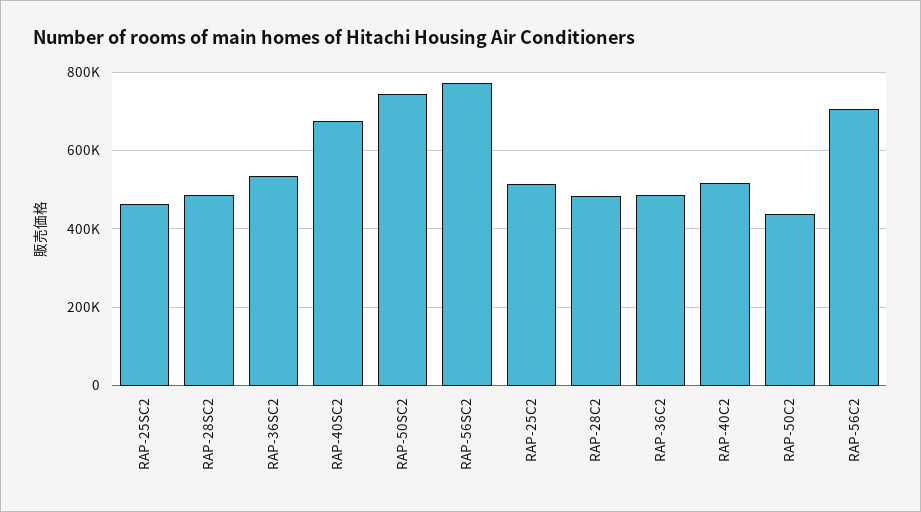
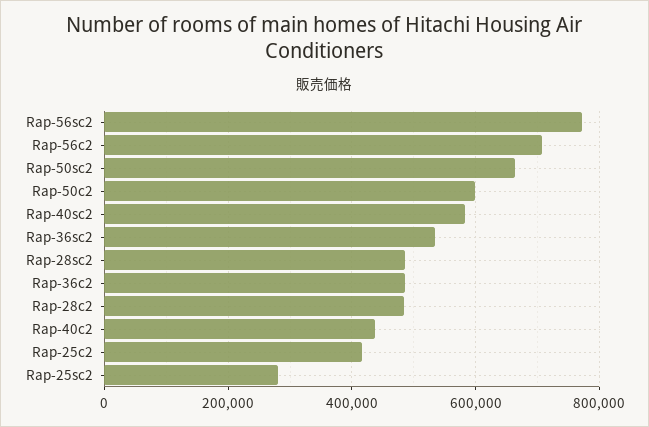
  {
-   "RAP-25SC2": 460000,
+   "RAP-25SC2": 280000,
    "RAP-28SC2": 480000,
    "RAP-36SC2": 540000,
-   "RAP-40SC2": 680000,
+   "RAP-40SC2": 580000,
-   "RAP-50SC2": 740000,
+   "RAP-50SC2": 660000,
    "RAP-56SC2": 780000,
-   "RAP-25C2": 520000,
+   "RAP-25C2": 420000,
    "RAP-28C2": 480000,
    "RAP-36C2": 480000,
-   "RAP-40C2": 520000,
+   "RAP-40C2": 440000,
-   "RAP-50C2": 440000,
+   "RAP-50C2": 600000,
    "RAP-56C2": 700000
  }

